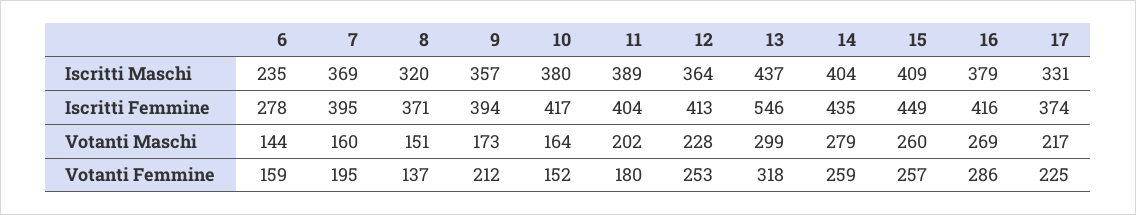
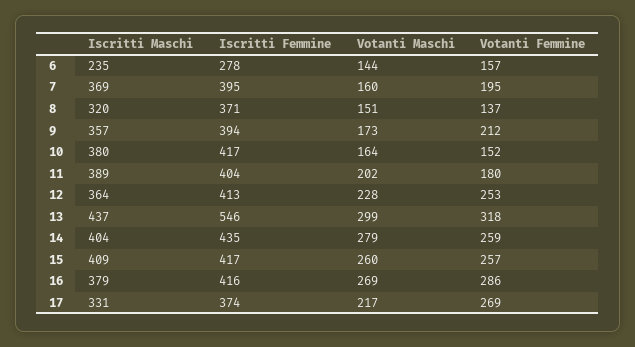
  {
    "6": {
      "Iscritti Maschi": 235,
      "Iscritti Femmine": 278,
      "Votanti Maschi": 144,
-     "Votanti Femmine": 159
+     "Votanti Femmine": 157
    },
    "7": {
      "Iscritti Maschi": 369,
      "Iscritti Femmine": 395,
      "Votanti Maschi": 160,
      "Votanti Femmine": 195
    },
    "8": {
      "Iscritti Maschi": 320,
      "Iscritti Femmine": 371,
      "Votanti Maschi": 151,
      "Votanti Femmine": 137
    },
    "9": {
      "Iscritti Maschi": 357,
      "Iscritti Femmine": 394,
      "Votanti Maschi": 173,
      "Votanti Femmine": 212
    },
    "10": {
      "Iscritti Maschi": 380,
      "Iscritti Femmine": 417,
      "Votanti Maschi": 164,
      "Votanti Femmine": 152
    },
    "11": {
      "Iscritti Maschi": 389,
      "Iscritti Femmine": 404,
      "Votanti Maschi": 202,
      "Votanti Femmine": 180
    },
    "12": {
      "Iscritti Maschi": 364,
      "Iscritti Femmine": 413,
      "Votanti Maschi": 228,
      "Votanti Femmine": 253
    },
    "13": {
      "Iscritti Maschi": 437,
      "Iscritti Femmine": 546,
      "Votanti Maschi": 299,
      "Votanti Femmine": 318
    },
    "14": {
      "Iscritti Maschi": 404,
      "Iscritti Femmine": 435,
      "Votanti Maschi": 279,
      "Votanti Femmine": 259
    },
    "15": {
      "Iscritti Maschi": 409,
-     "Iscritti Femmine": 449,
+     "Iscritti Femmine": 417,
      "Votanti Maschi": 260,
      "Votanti Femmine": 257
    },
    "16": {
      "Iscritti Maschi": 379,
      "Iscritti Femmine": 416,
      "Votanti Maschi": 269,
      "Votanti Femmine": 286
    },
    "17": {
      "Iscritti Maschi": 331,
      "Iscritti Femmine": 374,
      "Votanti Maschi": 217,
-     "Votanti Femmine": 225
+     "Votanti Femmine": 269
    }
  }

